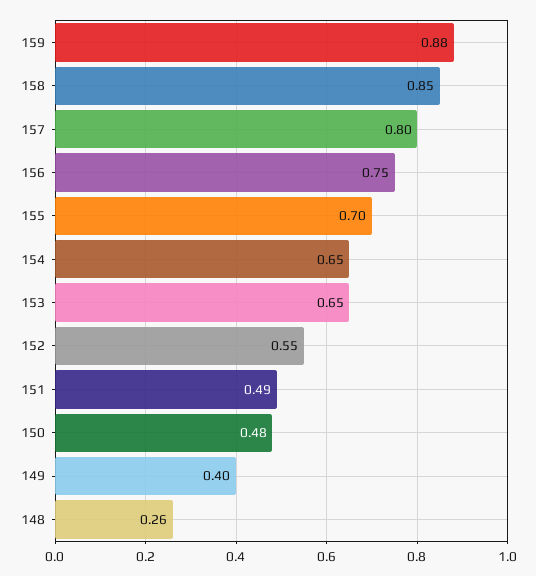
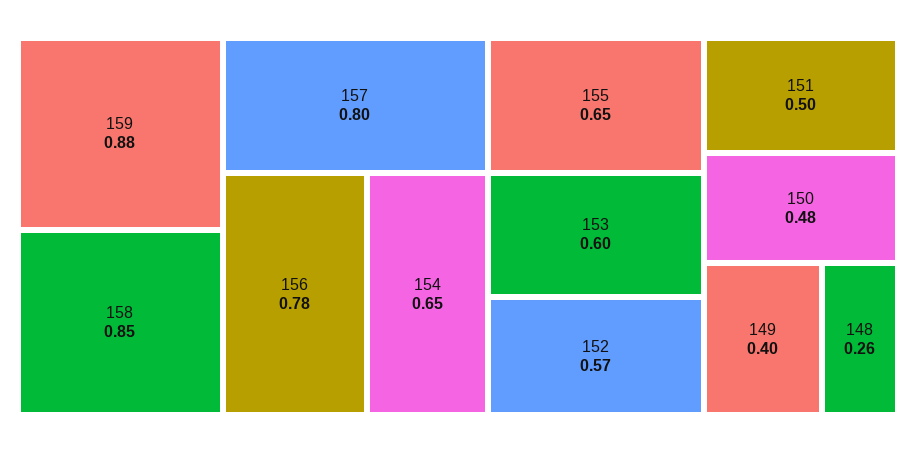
  {
    "159": 0.88,
    "158": 0.85,
    "157": 0.8,
-   "156": 0.75,
+   "156": 0.78,
-   "155": 0.7,
+   "155": 0.65,
    "154": 0.65,
-   "153": 0.65,
+   "153": 0.6,
-   "152": 0.55,
+   "152": 0.57,
-   "151": 0.49,
+   "151": 0.5,
    "150": 0.48,
    "149": 0.4,
    "148": 0.26
  }

